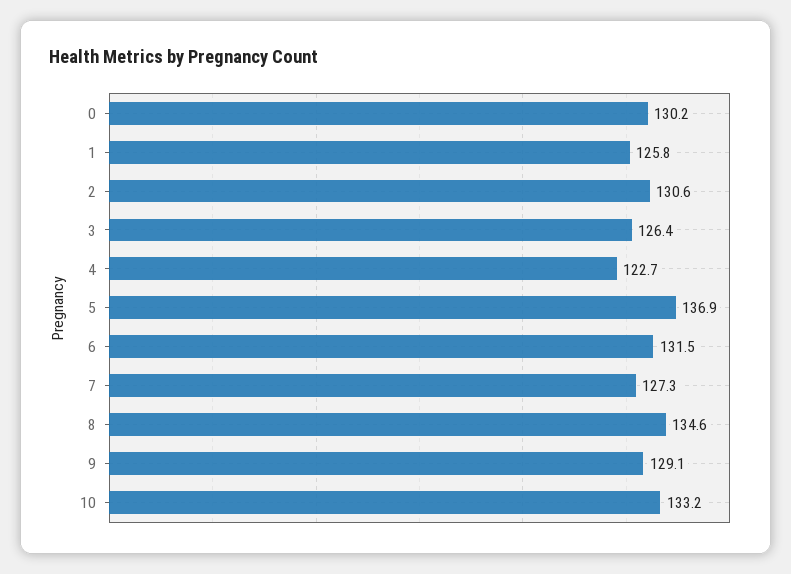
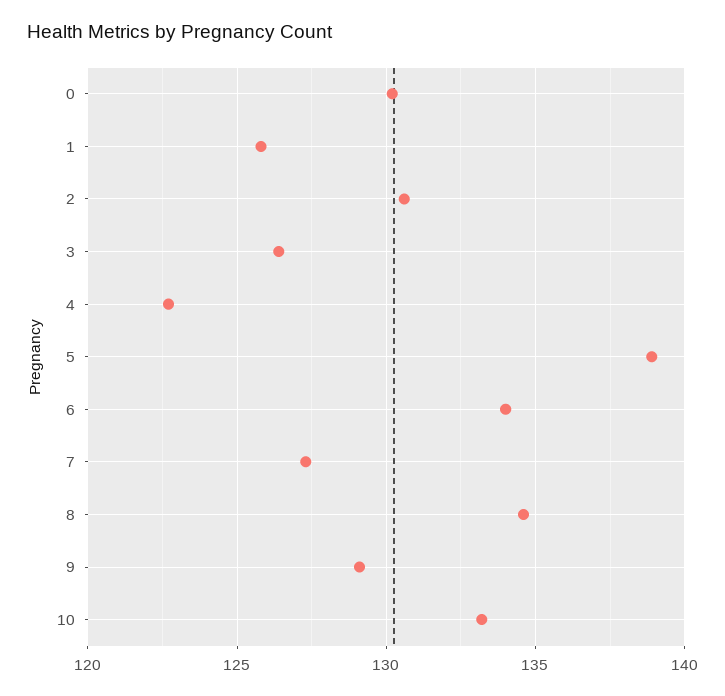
  {
    "0": 130.2,
    "1": 125.8,
    "2": 130.6,
    "3": 126.4,
    "4": 122.7,
-   "5": 136.9,
+   "5": 139,
-   "6": 131.5,
+   "6": 134,
    "7": 127.3,
    "8": 134.6,
    "9": 129.1,
    "10": 133.2
  }

